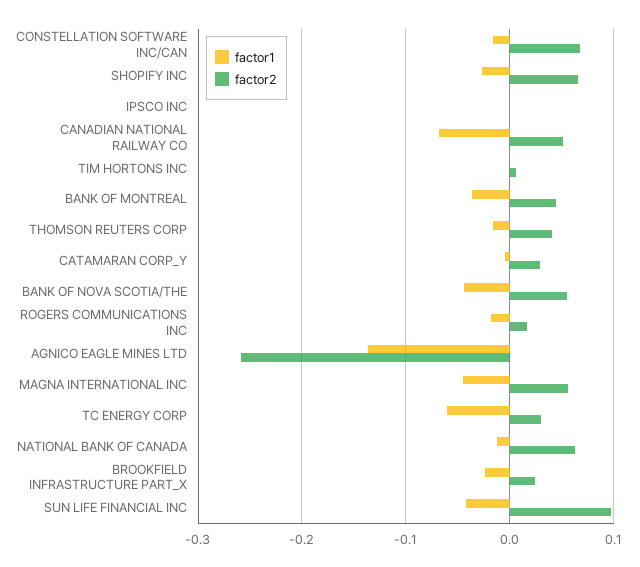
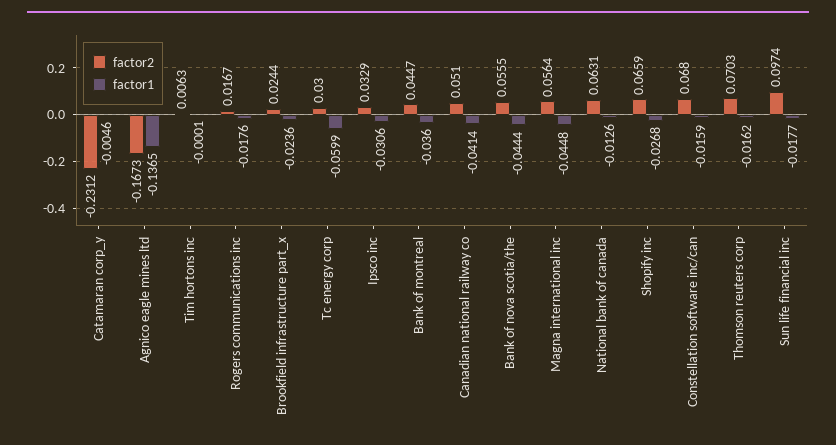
  {
    "factor1": {
      "CONSTELLATION SOFTWARE INC/CAN": -0.0159,
      "SHOPIFY INC": -0.0268,
-     "IPSCO INC": 0,
+     "IPSCO INC": -0.0306,
-     "CANADIAN NATIONAL RAILWAY CO": -0.07,
+     "CANADIAN NATIONAL RAILWAY CO": -0.0414,
      "TIM HORTONS INC": -0.0001,
      "BANK OF MONTREAL": -0.036,
      "THOMSON REUTERS CORP": -0.0162,
      "CATAMARAN CORP_Y": -0.0046,
      "BANK OF NOVA SCOTIA/THE": -0.0444,
      "ROGERS COMMUNICATIONS INC": -0.0176,
      "AGNICO EAGLE MINES LTD": -0.1365,
      "MAGNA INTERNATIONAL INC": -0.0448,
      "TC ENERGY CORP": -0.0599,
      "NATIONAL BANK OF CANADA": -0.0126,
      "BROOKFIELD INFRASTRUCTURE PART_X": -0.0236,
-     "SUN LIFE FINANCIAL INC": -0.04
+     "SUN LIFE FINANCIAL INC": -0.0177
    },
    "factor2": {
      "CONSTELLATION SOFTWARE INC/CAN": 0.068,
      "SHOPIFY INC": 0.0659,
-     "IPSCO INC": 0,
+     "IPSCO INC": 0.0329,
      "CANADIAN NATIONAL RAILWAY CO": 0.051,
      "TIM HORTONS INC": 0.0063,
      "BANK OF MONTREAL": 0.0447,
-     "THOMSON REUTERS CORP": 0.04,
+     "THOMSON REUTERS CORP": 0.0703,
-     "CATAMARAN CORP_Y": 0.03,
+     "CATAMARAN CORP_Y": -0.2312,
      "BANK OF NOVA SCOTIA/THE": 0.0555,
      "ROGERS COMMUNICATIONS INC": 0.0167,
-     "AGNICO EAGLE MINES LTD": -0.26,
+     "AGNICO EAGLE MINES LTD": -0.1673,
      "MAGNA INTERNATIONAL INC": 0.0564,
      "TC ENERGY CORP": 0.03,
      "NATIONAL BANK OF CANADA": 0.0631,
      "BROOKFIELD INFRASTRUCTURE PART_X": 0.0244,
      "SUN LIFE FINANCIAL INC": 0.0974
    }
  }

